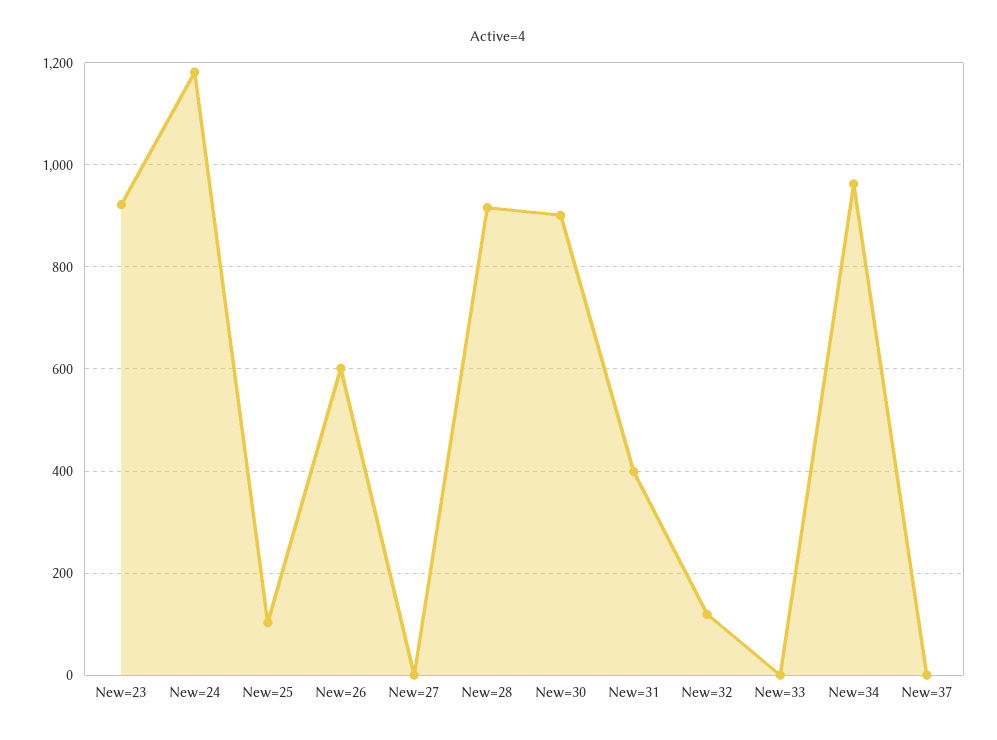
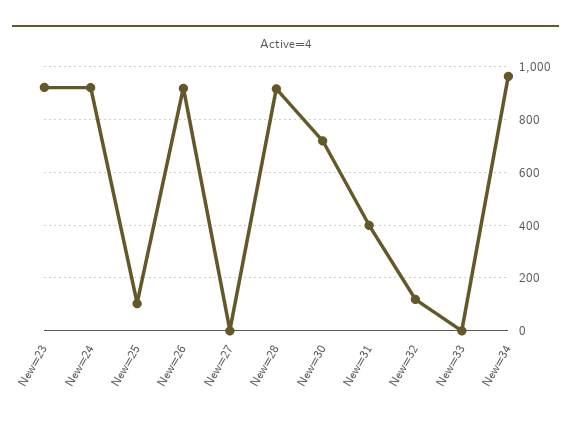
  {
    "New=23": 920,
-   "New=24": 1180,
+   "New=24": 925,
    "New=25": 100,
-   "New=26": 600,
+   "New=26": 925,
    "New=27": 0,
    "New=28": 920,
-   "New=30": 900,
+   "New=30": 725,
    "New=31": 400,
    "New=32": 120,
    "New=33": 0,
-   "New=34": 960,
+   "New=34": 960
-   "New=37": 0
  }

